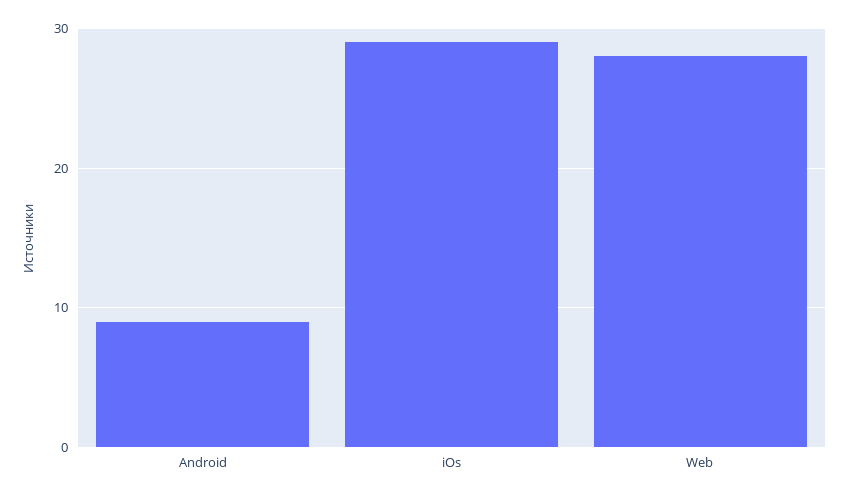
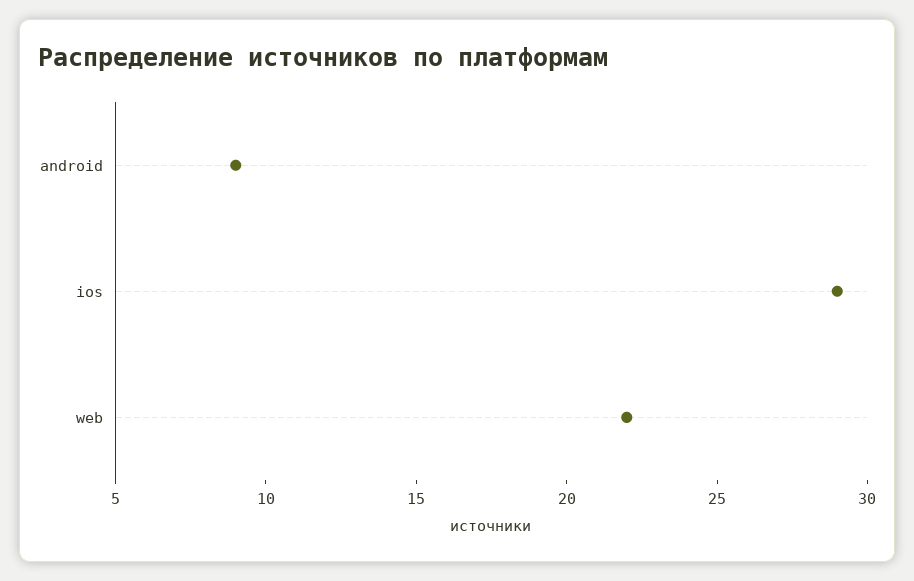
  {
    "Android": 9,
    "iOs": 29,
-   "Web": 28
+   "Web": 22
  }

